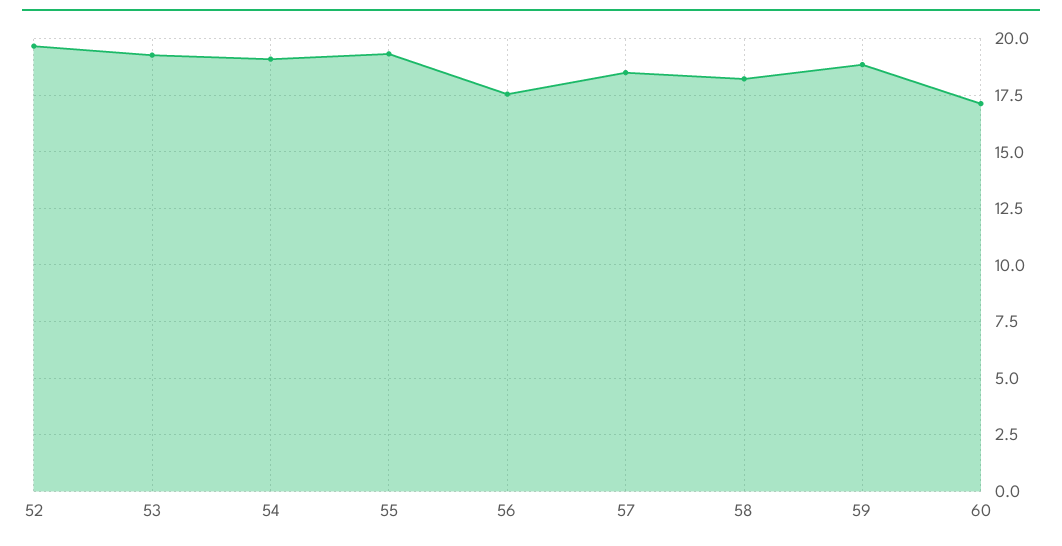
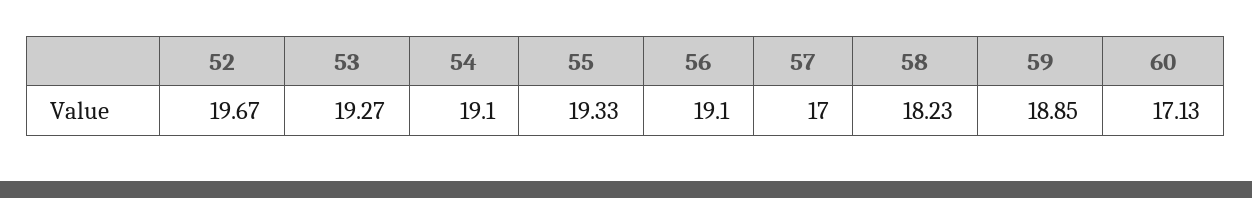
  {
    "52": 19.67,
    "53": 19.27,
    "54": 19.1,
    "55": 19.33,
-   "56": 17.5,
+   "56": 19.1,
-   "57": 18.5,
+   "57": 17,
    "58": 18.23,
    "59": 18.85,
    "60": 17.13
  }

